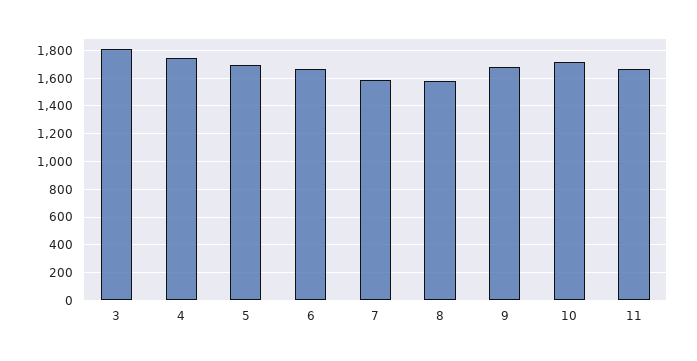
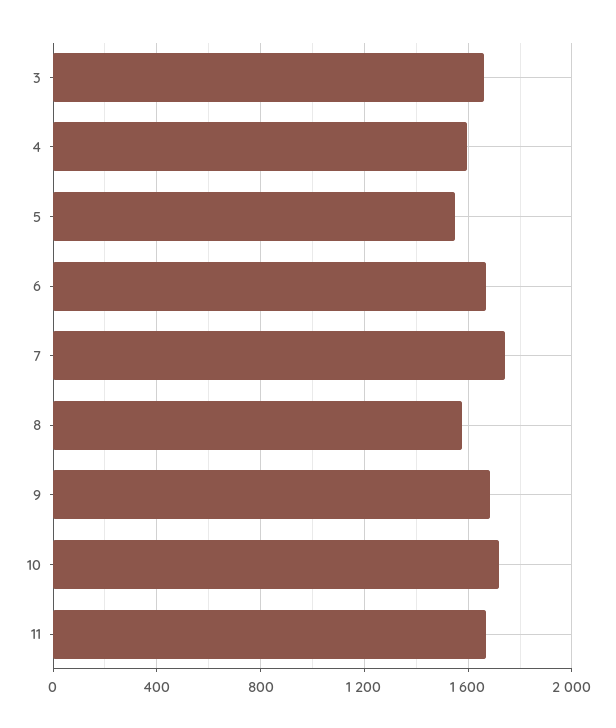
  {
-   "3": 1800,
+   "3": 1650,
-   "4": 1750,
+   "4": 1600,
-   "5": 1700,
+   "5": 1550,
    "6": 1650,
-   "7": 1600,
+   "7": 1750,
    "8": 1600,
    "9": 1700,
    "10": 1700,
    "11": 1650
  }

